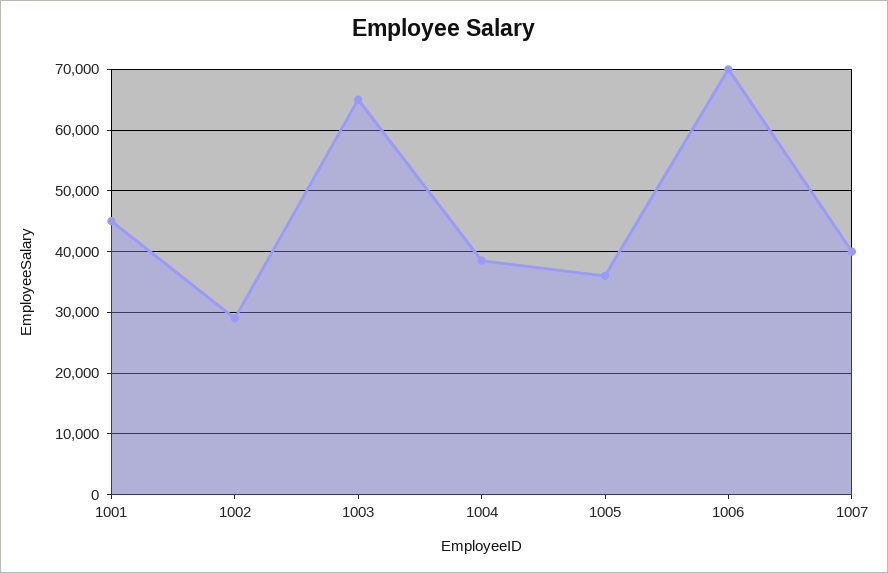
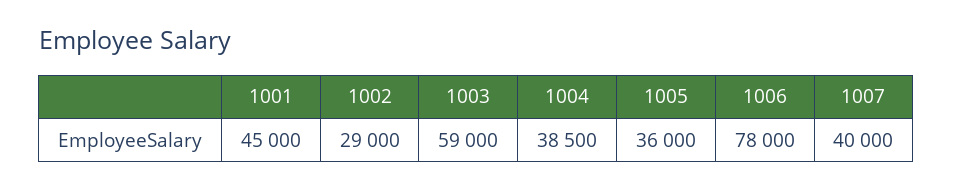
  {
    "1001": 45000,
    "1002": 29000,
-   "1003": 65000,
+   "1003": 59000,
    "1004": 38500,
    "1005": 36000,
-   "1006": 70000,
+   "1006": 78000,
    "1007": 40000
  }

